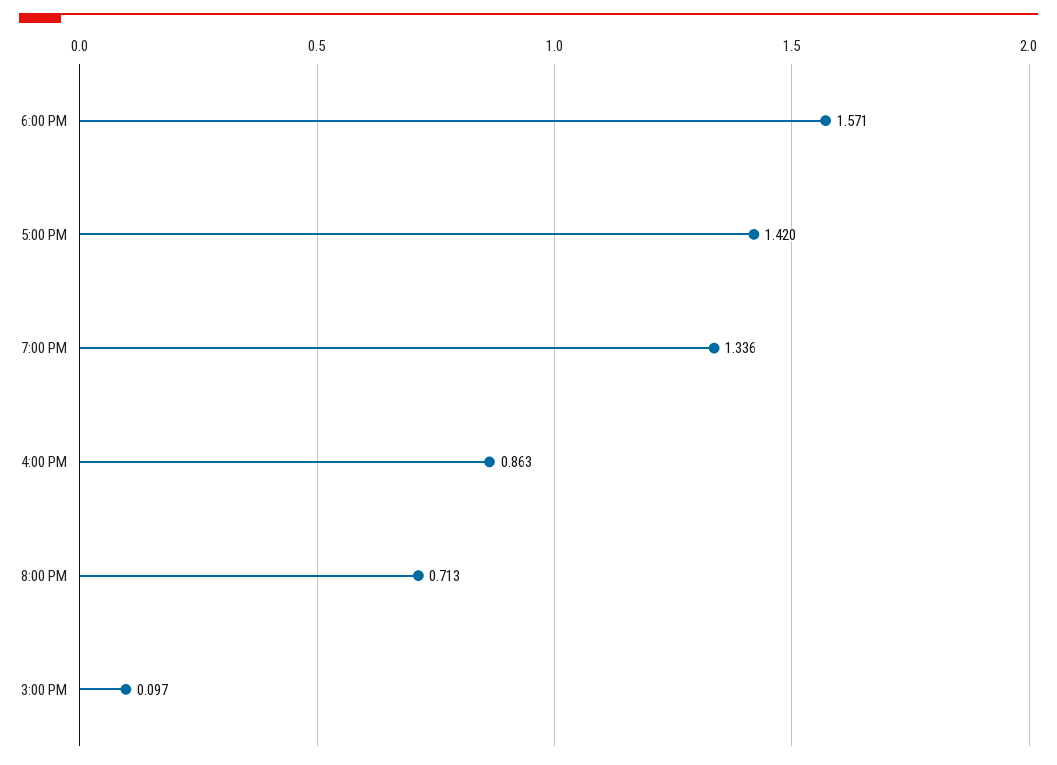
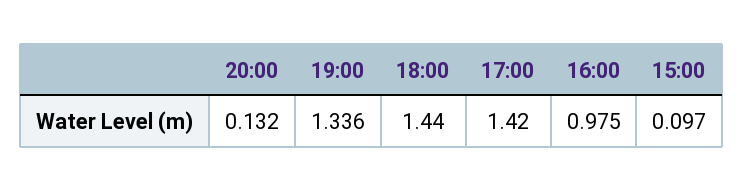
  {
-   "6:00 PM": 1.571,
+   "6:00 PM": 1.44,
    "5:00 PM": 1.42,
    "7:00 PM": 1.336,
-   "4:00 PM": 0.863,
+   "4:00 PM": 0.975,
-   "8:00 PM": 0.713,
+   "8:00 PM": 0.132,
    "3:00 PM": 0.097
  }

